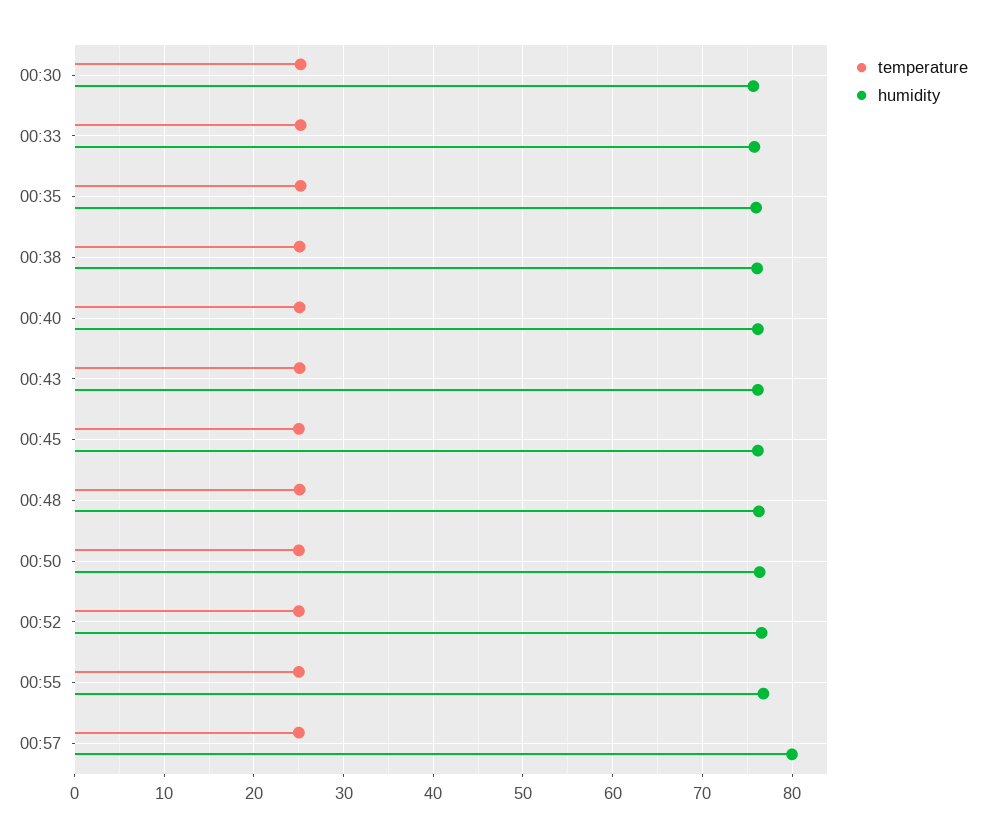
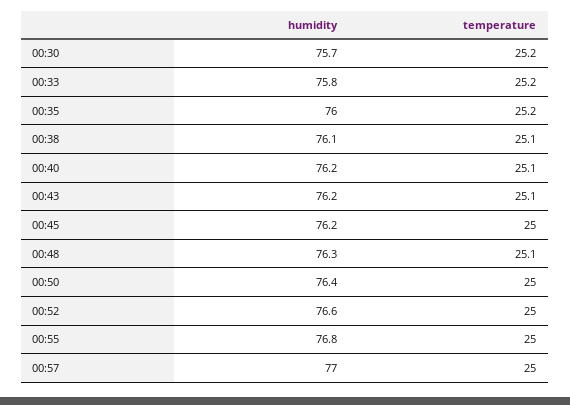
  {
    "temperature": {
      "00:30": 25.2,
      "00:33": 25.2,
      "00:35": 25.2,
      "00:38": 25.1,
      "00:40": 25.1,
      "00:43": 25.1,
      "00:45": 25,
      "00:48": 25.1,
      "00:50": 25,
      "00:52": 25,
      "00:55": 25,
      "00:57": 25
    },
    "humidity": {
      "00:30": 75.7,
      "00:33": 75.8,
      "00:35": 76,
      "00:38": 76.1,
      "00:40": 76.2,
      "00:43": 76.2,
      "00:45": 76.2,
      "00:48": 76.3,
      "00:50": 76.4,
      "00:52": 76.6,
      "00:55": 76.8,
-     "00:57": 80
+     "00:57": 77
    }
  }

